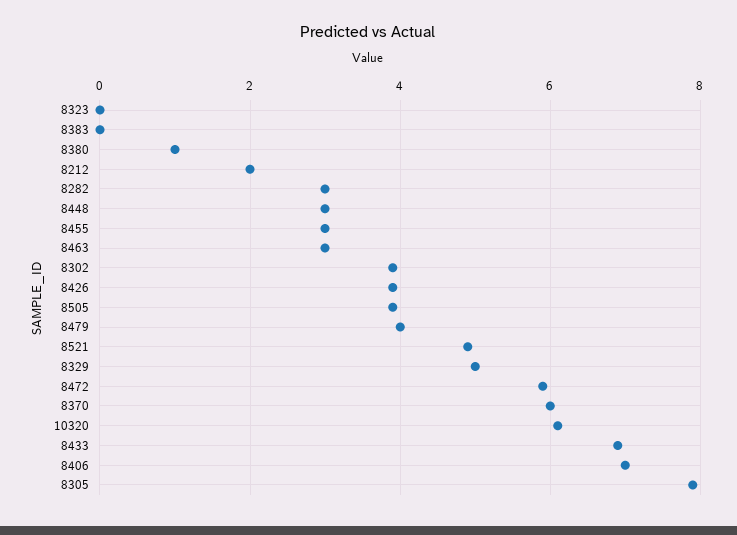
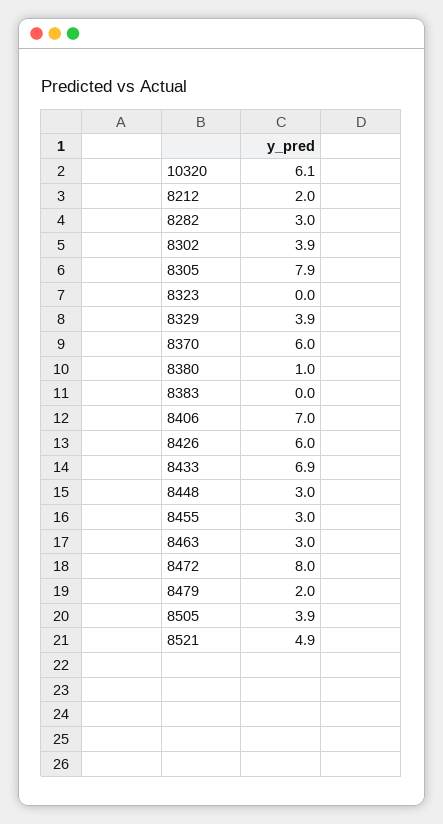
  {
    "8323": 0,
    "8383": 0,
    "8380": 1,
    "8212": 2,
    "8282": 3,
    "8448": 3,
    "8455": 3,
    "8463": 3,
    "8302": 3.9,
-   "8426": 4,
+   "8426": 6,
    "8505": 3.9,
-   "8479": 4,
+   "8479": 2,
    "8521": 4.9,
-   "8329": 5,
+   "8329": 3.9,
-   "8472": 6,
+   "8472": 8,
    "8370": 6,
    "10320": 6.1,
    "8433": 6.9,
    "8406": 7,
    "8305": 7.9
  }

